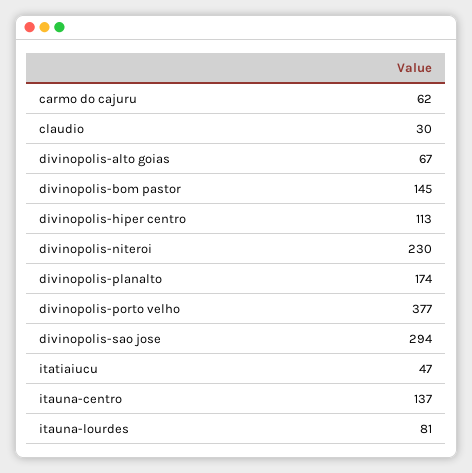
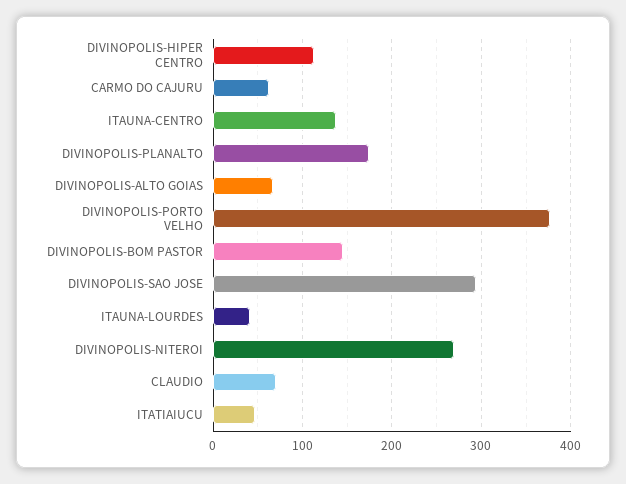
  {
    "carmo do cajuru": 62,
-   "claudio": 30,
+   "claudio": 70,
    "divinopolis-alto goias": 67,
    "divinopolis-bom pastor": 145,
    "divinopolis-hiper centro": 113,
-   "divinopolis-niteroi": 230,
+   "divinopolis-niteroi": 270,
    "divinopolis-planalto": 174,
    "divinopolis-porto velho": 377,
    "divinopolis-sao jose": 294,
    "itatiaiucu": 47,
    "itauna-centro": 137,
-   "itauna-lourdes": 81
+   "itauna-lourdes": 40
  }

